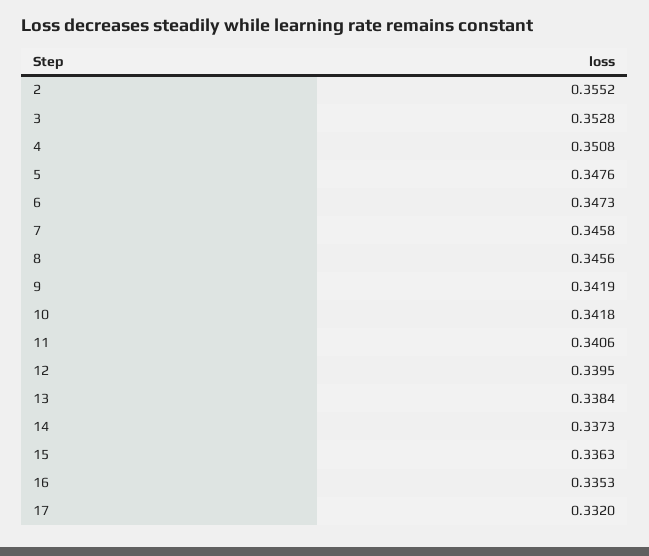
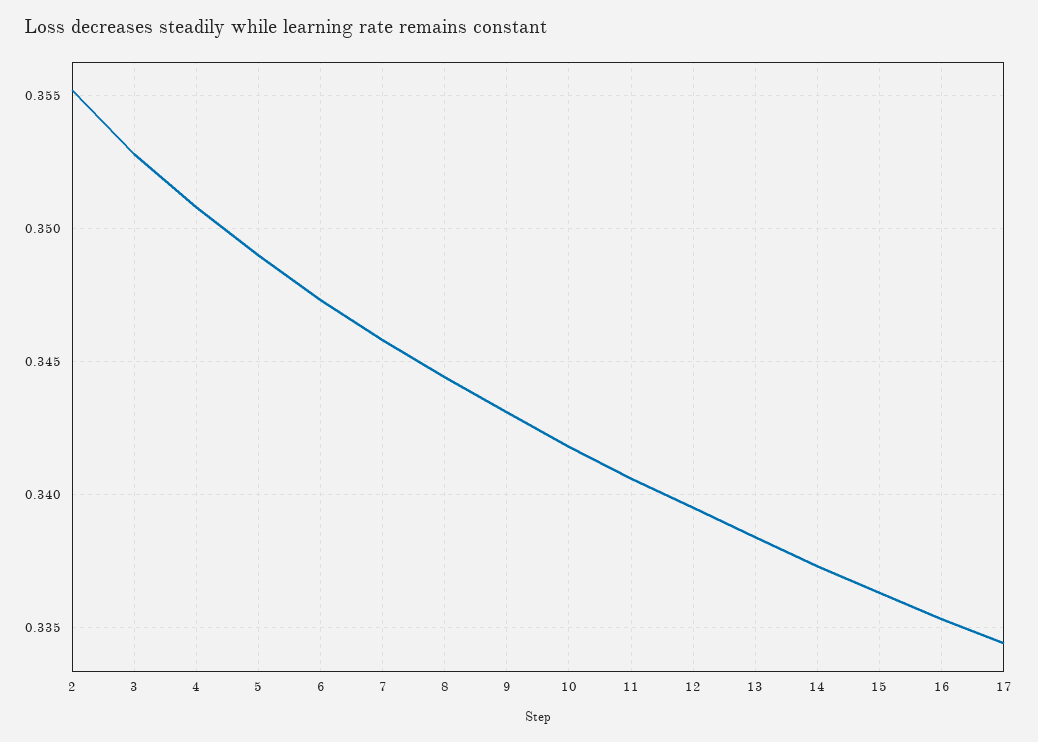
  {
    "2": 0.3552,
    "3": 0.3528,
    "4": 0.3508,
-   "5": 0.3476,
+   "5": 0.349,
    "6": 0.3473,
    "7": 0.3458,
-   "8": 0.3456,
+   "8": 0.3445,
-   "9": 0.3419,
+   "9": 0.343,
    "10": 0.3418,
    "11": 0.3406,
    "12": 0.3395,
    "13": 0.3384,
    "14": 0.3373,
    "15": 0.3363,
    "16": 0.3353,
-   "17": 0.332
+   "17": 0.3345
  }

